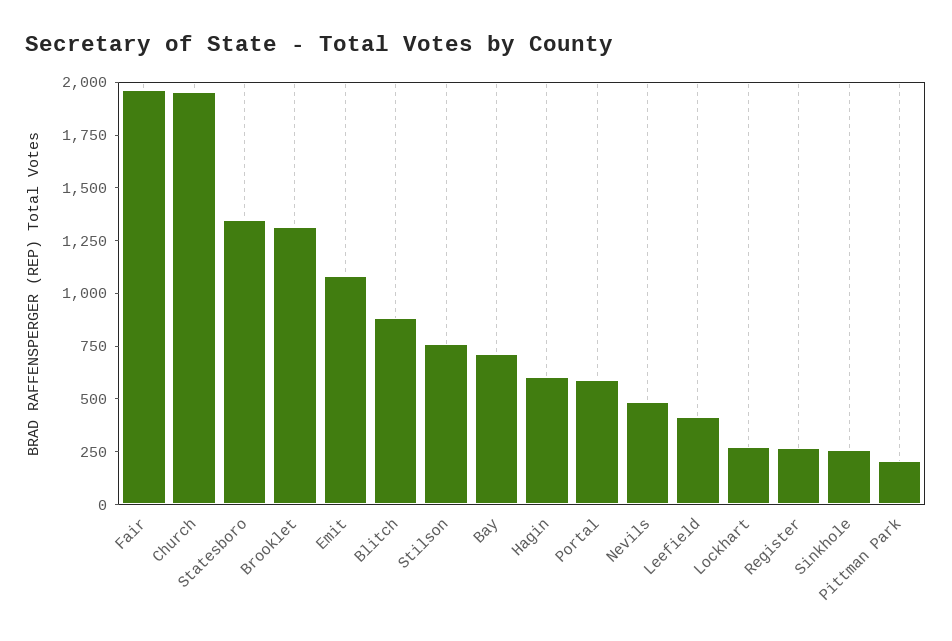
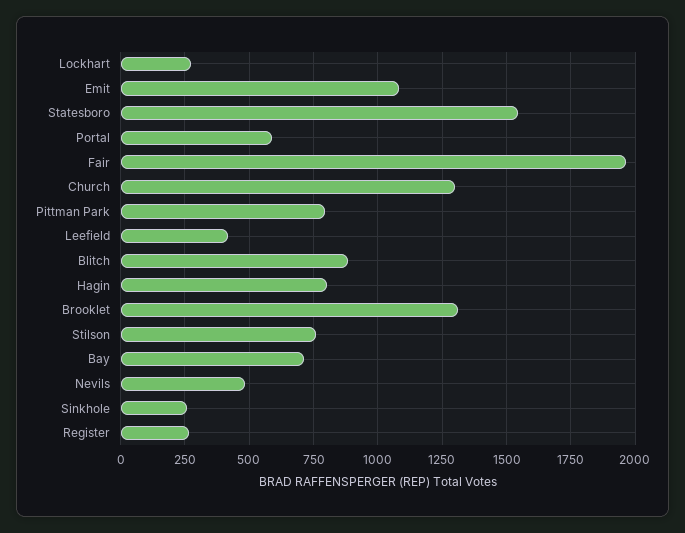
  {
    "Fair": 1975,
-   "Church": 1950,
+   "Church": 1300,
-   "Statesboro": 1350,
+   "Statesboro": 1550,
    "Brooklet": 1325,
    "Emit": 1075,
    "Blitch": 875,
    "Stilson": 750,
    "Bay": 700,
-   "Hagin": 600,
+   "Hagin": 800,
    "Portal": 600,
    "Nevils": 475,
    "Leefield": 425,
    "Lockhart": 275,
    "Register": 275,
    "Sinkhole": 250,
-   "Pittman Park": 200
+   "Pittman Park": 800
  }

